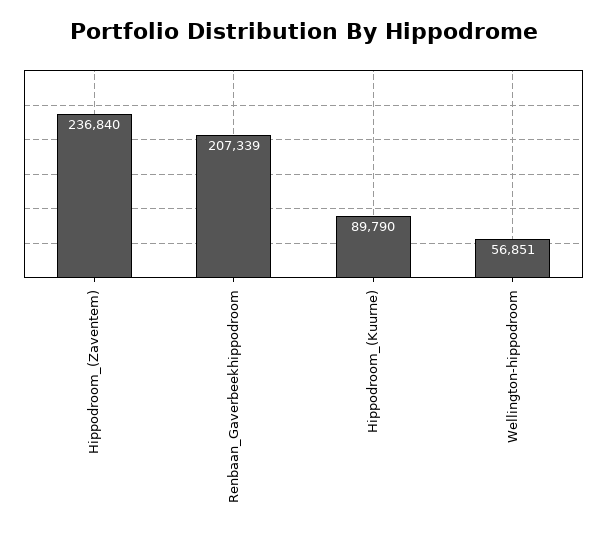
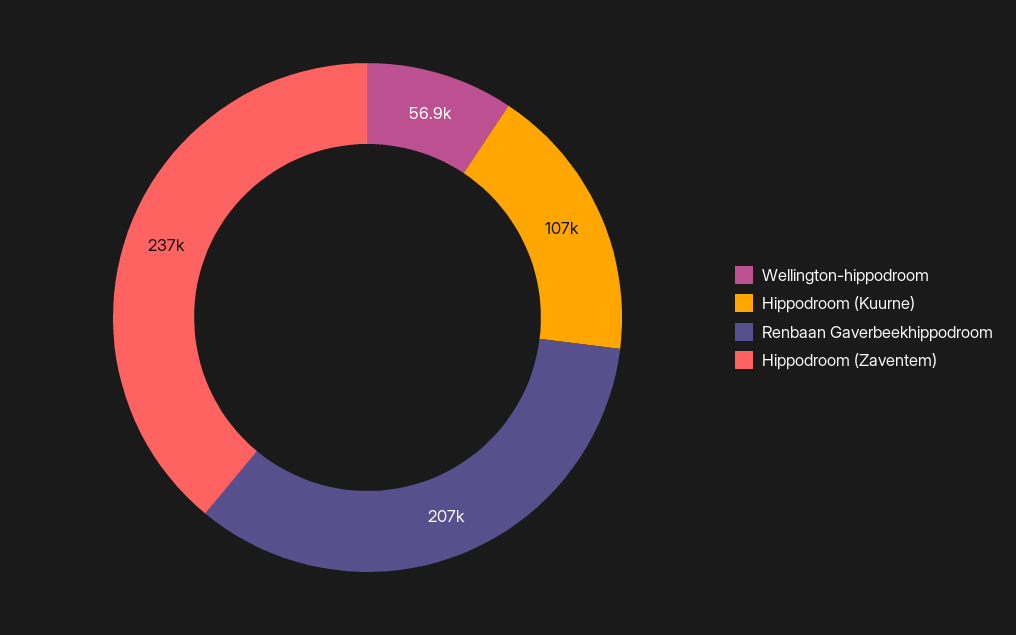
  {
    "Hippodroom_(Zaventem)": 236840,
    "Renbaan_Gaverbeekhippodroom": 207339,
-   "Hippodroom_(Kuurne)": 89790,
+   "Hippodroom_(Kuurne)": 107000,
    "Wellington-hippodroom": 56851
  }

